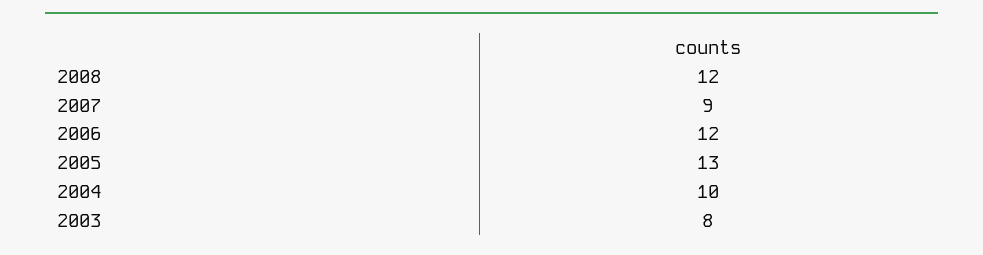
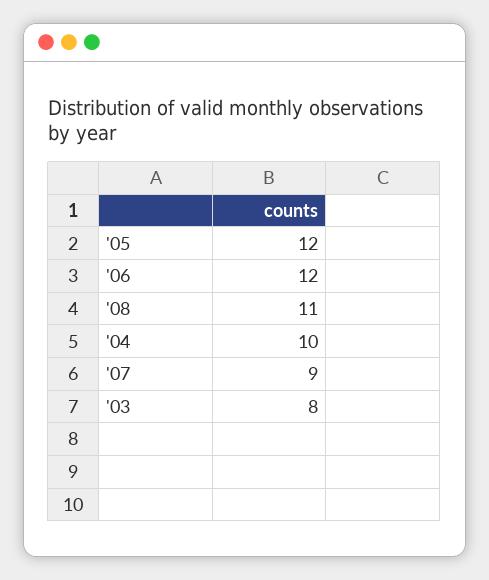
  {
-   "2008": 12,
+   "2008": 11,
    "2007": 9,
    "2006": 12,
-   "2005": 13,
+   "2005": 12,
    "2004": 10,
    "2003": 8
  }

